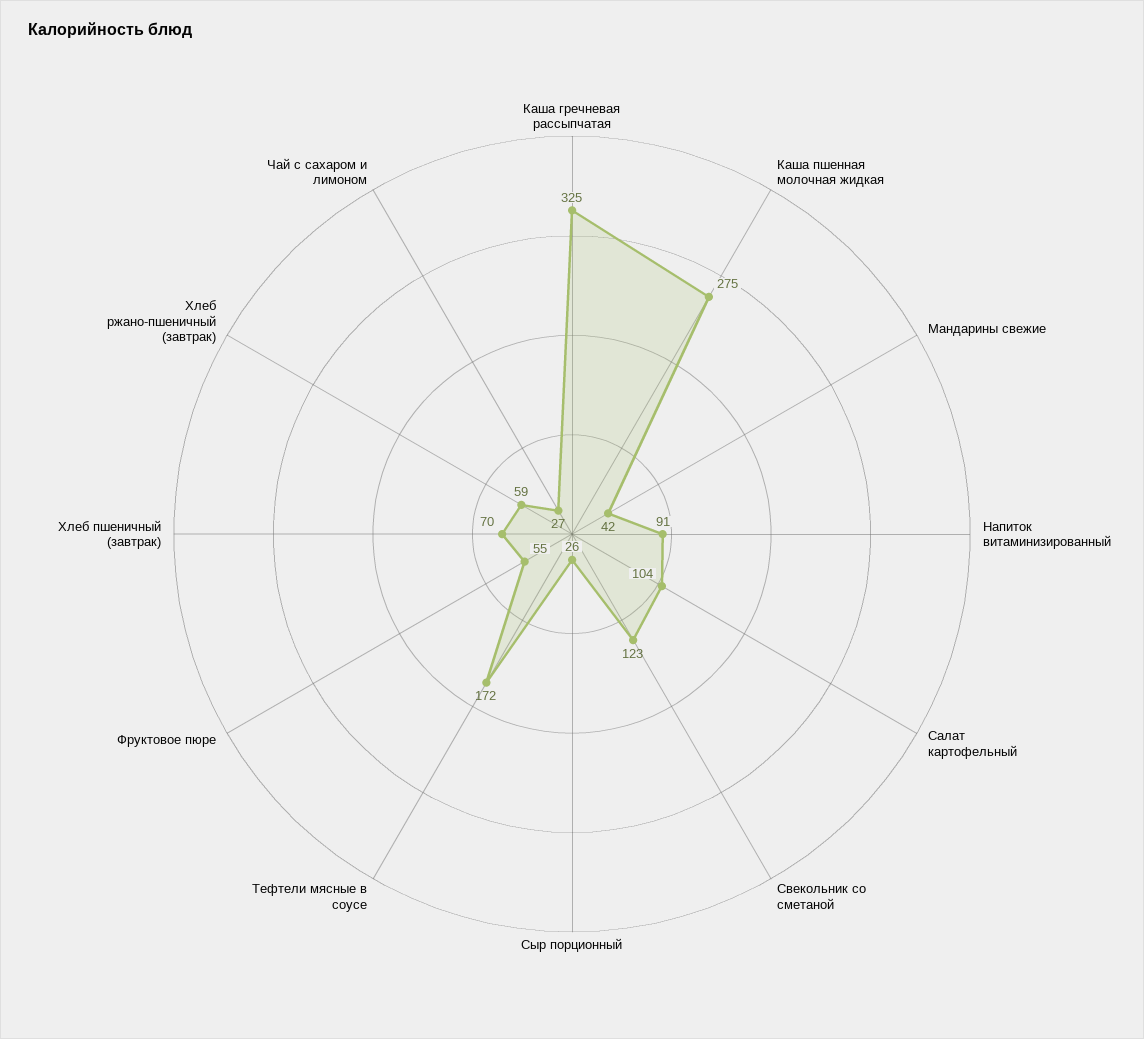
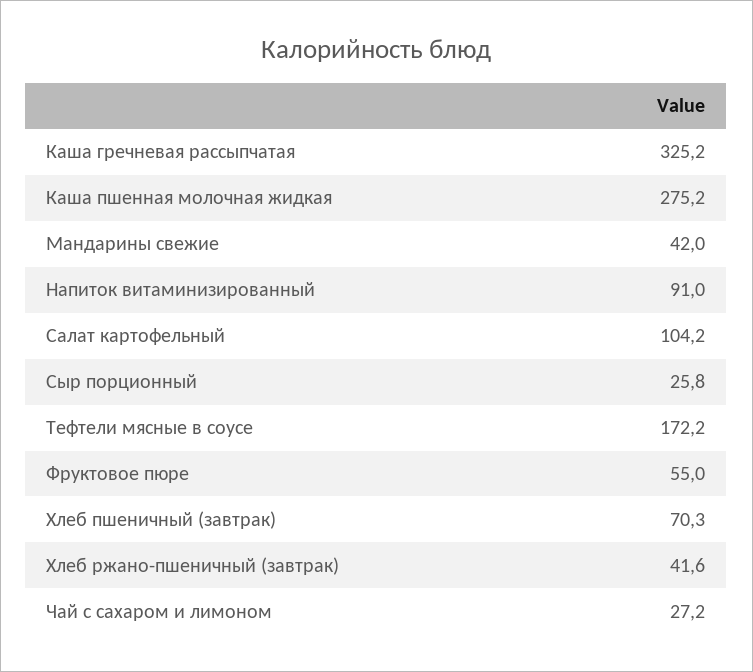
  {
    "Каша гречневая рассыпчатая": 325.2,
    "Каша пшенная молочная жидкая": 275.2,
    "Мандарины свежие": 42,
    "Напиток витаминизированный": 91,
    "Салат картофельный": 104.2,
-   "Свекольник со сметаной": 123,
    "Сыр порционный": 25.8,
    "Тефтели мясные в соусе": 172.2,
    "Фруктовое пюре": 55,
    "Хлеб пшеничный (завтрак)": 70.3,
-   "Хлеб ржано-пшеничный (завтрак)": 59,
+   "Хлеб ржано-пшеничный (завтрак)": 41.6,
    "Чай с сахаром и лимоном": 27.2
  }

